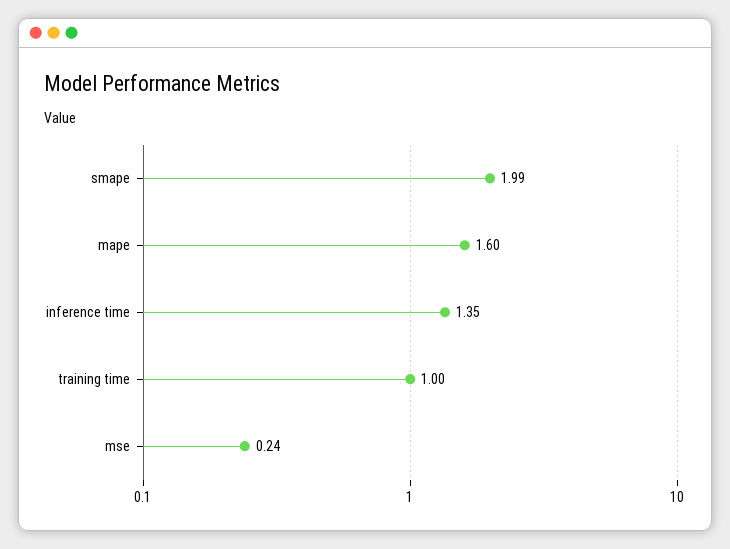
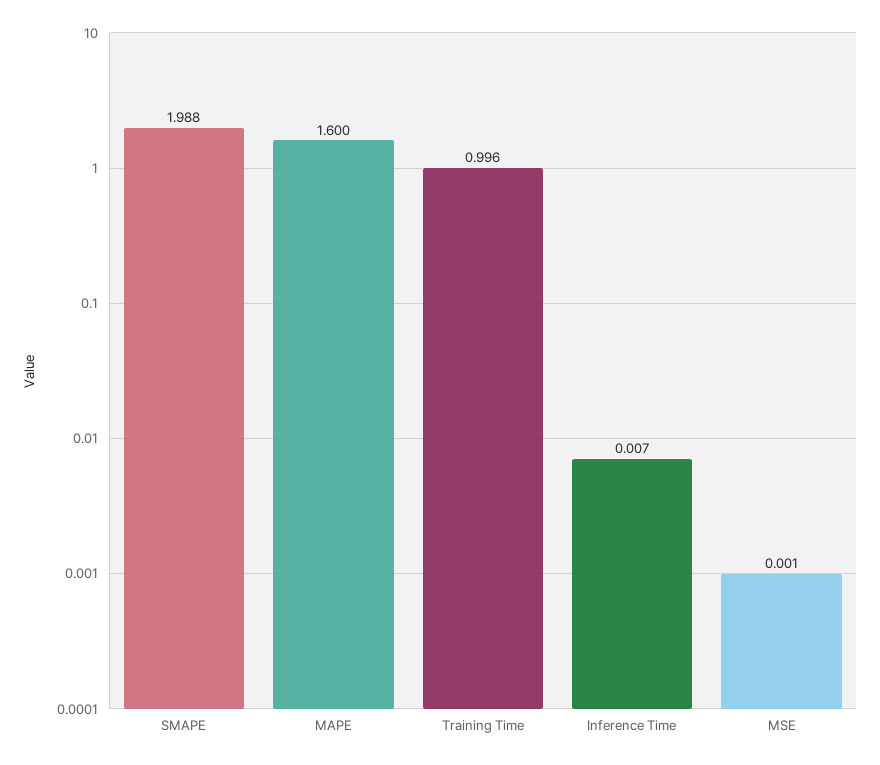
  {
    "smape": 1.988,
    "mape": 1.6,
-   "inference time": 1.35,
+   "inference time": 0.007,
    "training time": 0.996,
-   "mse": 0.24
+   "mse": 0.001
  }

